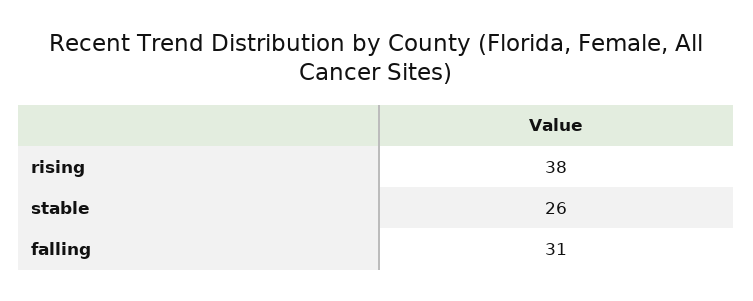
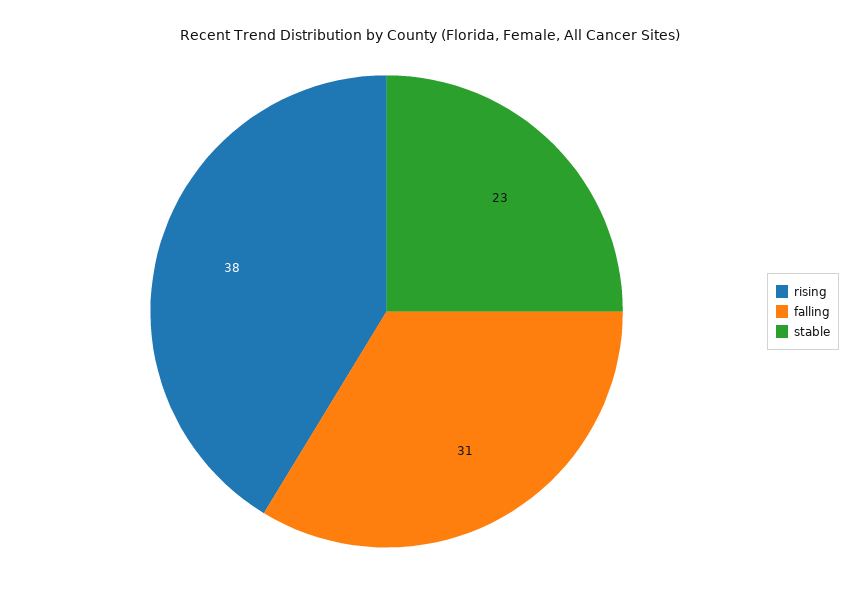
  {
    "rising": 38,
-   "stable": 26,
+   "stable": 23,
    "falling": 31
  }

